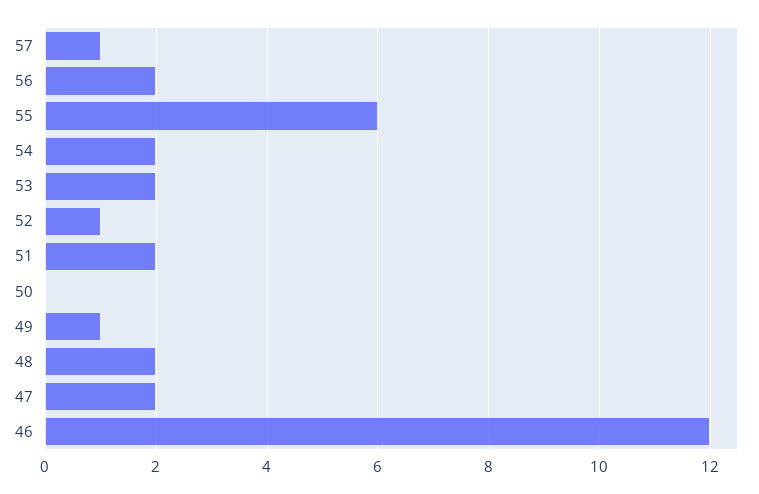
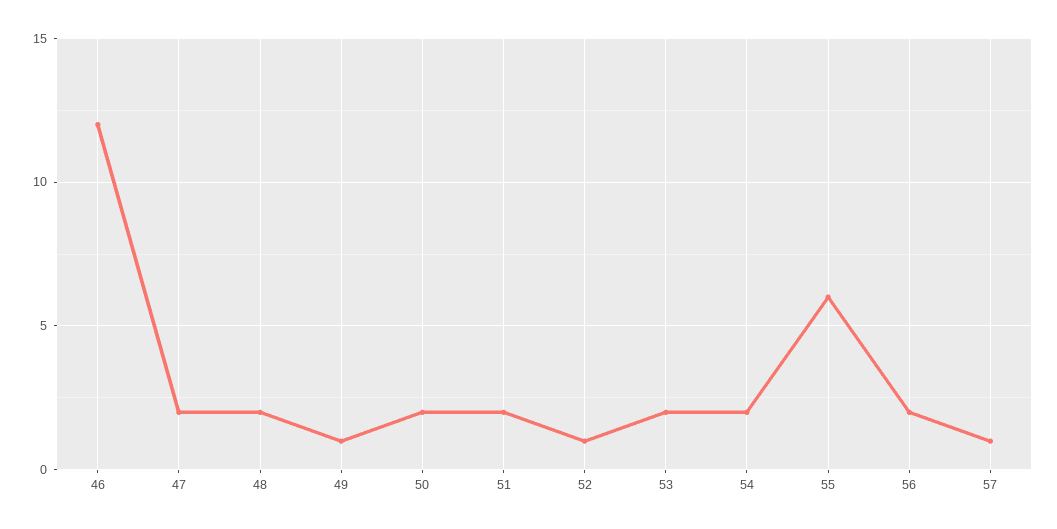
  {
    "57": 1,
    "56": 2,
    "55": 6,
    "54": 2,
    "53": 2,
    "52": 1,
    "51": 2,
-   "50": 0,
+   "50": 2,
    "49": 1,
    "48": 2,
    "47": 2,
    "46": 12
  }

